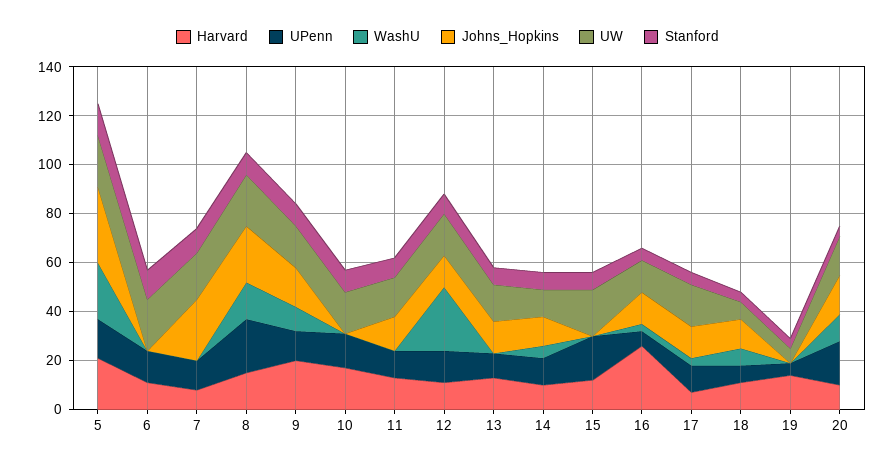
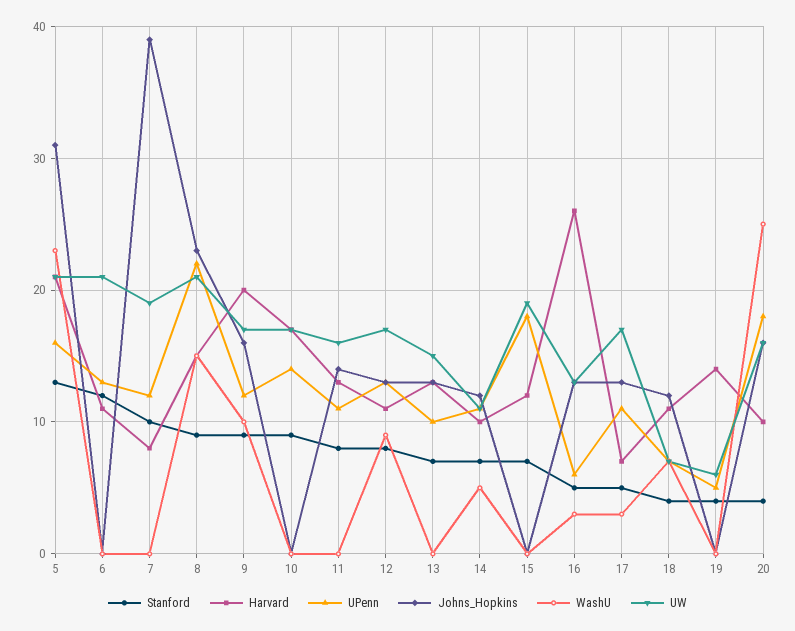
  {
    "Harvard": {
      "5": 21,
      "6": 11,
      "7": 8,
      "8": 15,
      "9": 20,
      "10": 17,
      "11": 13,
      "12": 11,
      "13": 13,
      "14": 10,
      "15": 12,
      "16": 26,
      "17": 7,
      "18": 11,
      "19": 14,
      "20": 10
    },
    "UPenn": {
      "5": 16,
      "6": 13,
      "7": 12,
      "8": 22,
      "9": 12,
      "10": 14,
      "11": 11,
      "12": 13,
      "13": 10,
      "14": 11,
      "15": 18,
      "16": 6,
      "17": 11,
      "18": 7,
      "19": 5,
      "20": 18
    },
    "WashU": {
      "5": 23,
      "6": 0,
      "7": 0,
      "8": 15,
      "9": 10,
      "10": 0,
      "11": 0,
-     "12": 25,
+     "12": 9,
      "13": 0,
      "14": 5,
      "15": 0,
      "16": 3,
      "17": 3,
      "18": 7,
      "19": 0,
-     "20": 10
+     "20": 25
    },
    "Johns_Hopkins": {
      "5": 31,
      "6": 0,
-     "7": 25,
+     "7": 39,
      "8": 23,
      "9": 16,
      "10": 0,
      "11": 14,
      "12": 13,
      "13": 13,
      "14": 12,
      "15": 0,
      "16": 13,
      "17": 13,
      "18": 12,
      "19": 0,
      "20": 16
    },
    "UW": {
      "5": 21,
      "6": 21,
      "7": 19,
      "8": 21,
      "9": 17,
      "10": 17,
      "11": 16,
      "12": 17,
      "13": 15,
      "14": 11,
      "15": 19,
      "16": 13,
      "17": 17,
      "18": 7,
      "19": 6,
      "20": 16
    },
    "Stanford": {
      "5": 13,
      "6": 12,
      "7": 10,
      "8": 9,
      "9": 9,
      "10": 9,
      "11": 8,
      "12": 8,
      "13": 7,
      "14": 7,
      "15": 7,
      "16": 5,
      "17": 5,
      "18": 4,
      "19": 4,
      "20": 4
    }
  }

